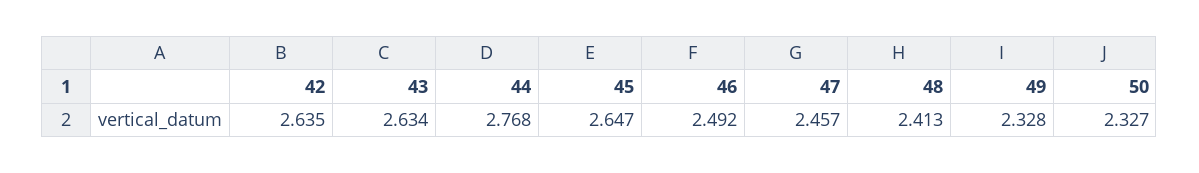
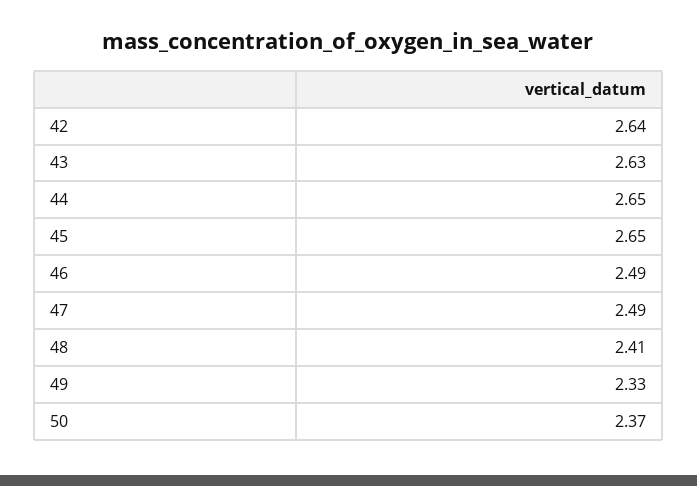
  {
    "42": 2.635,
    "43": 2.634,
-   "44": 2.768,
+   "44": 2.65,
    "45": 2.647,
    "46": 2.492,
-   "47": 2.457,
+   "47": 2.49,
    "48": 2.413,
    "49": 2.328,
-   "50": 2.327
+   "50": 2.37
  }

